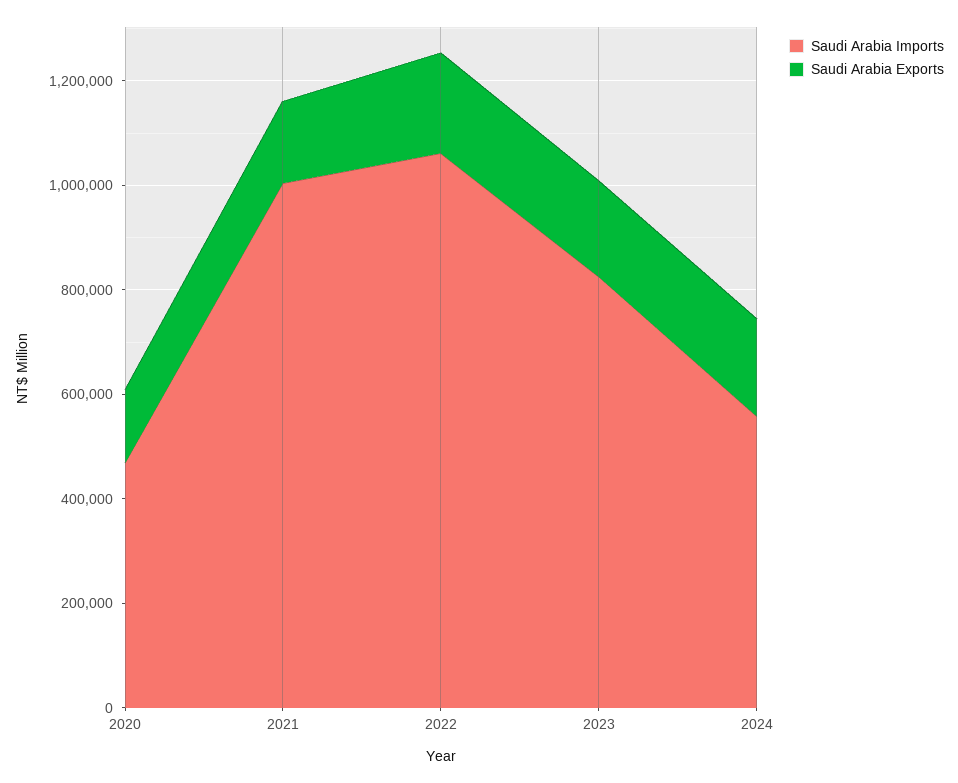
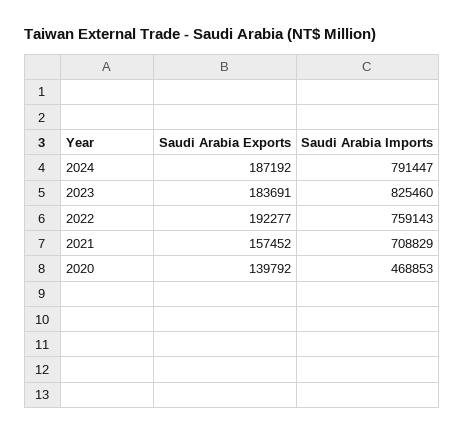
  {
    "Saudi Arabia Imports": {
      "2020": 468853,
-     "2021": 1000000,
+     "2021": 708829,
-     "2022": 1050000,
+     "2022": 759143,
      "2023": 825460,
-     "2024": 550000
+     "2024": 791447
    },
    "Saudi Arabia Exports": {
      "2020": 139792,
      "2021": 157452,
      "2022": 192277,
      "2023": 183691,
      "2024": 187192
    }
  }

